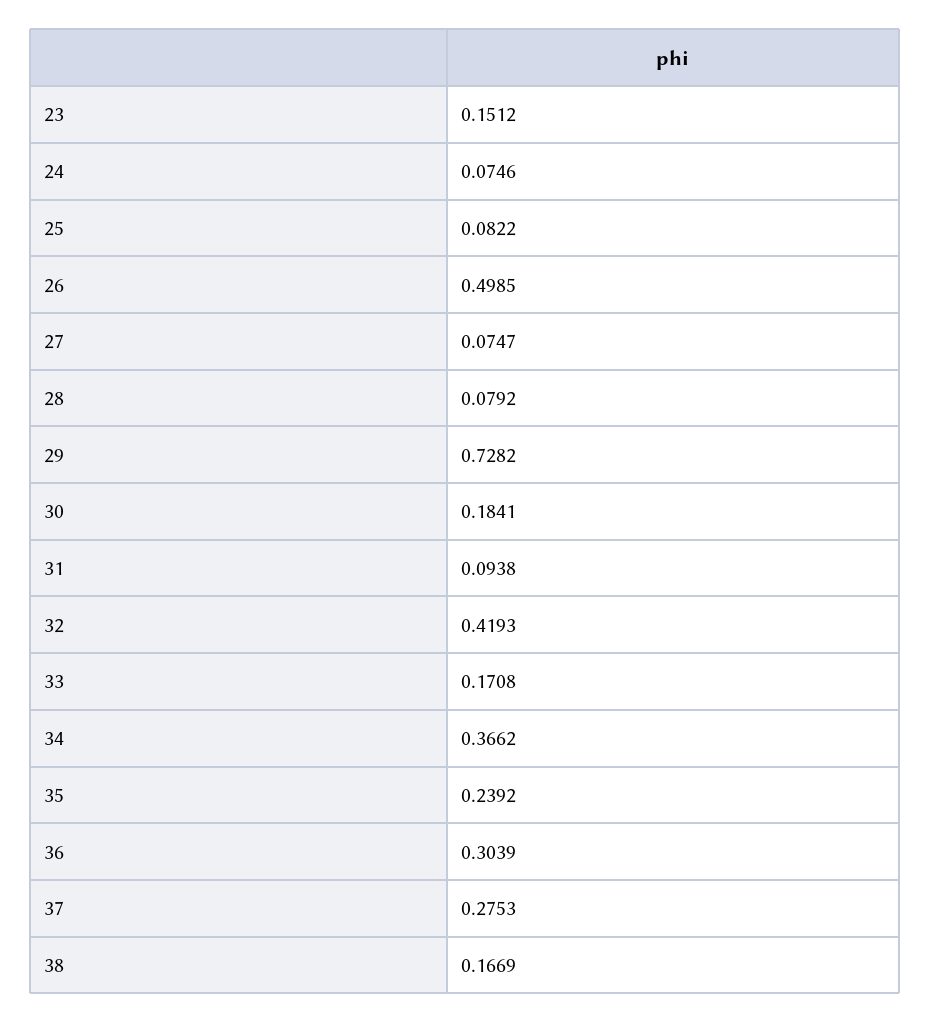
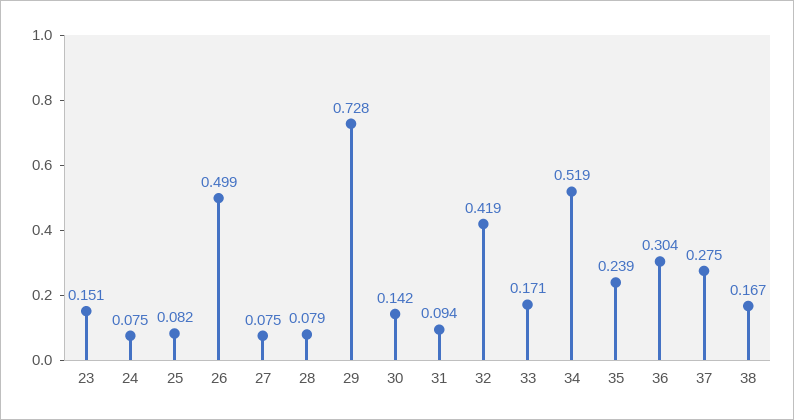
  {
    "23": 0.1512,
    "24": 0.0746,
    "25": 0.0822,
    "26": 0.4985,
    "27": 0.0747,
    "28": 0.0792,
    "29": 0.7282,
-   "30": 0.1841,
+   "30": 0.142,
    "31": 0.0938,
    "32": 0.4193,
    "33": 0.1708,
-   "34": 0.3662,
+   "34": 0.519,
    "35": 0.2392,
    "36": 0.3039,
    "37": 0.2753,
    "38": 0.1669
  }

